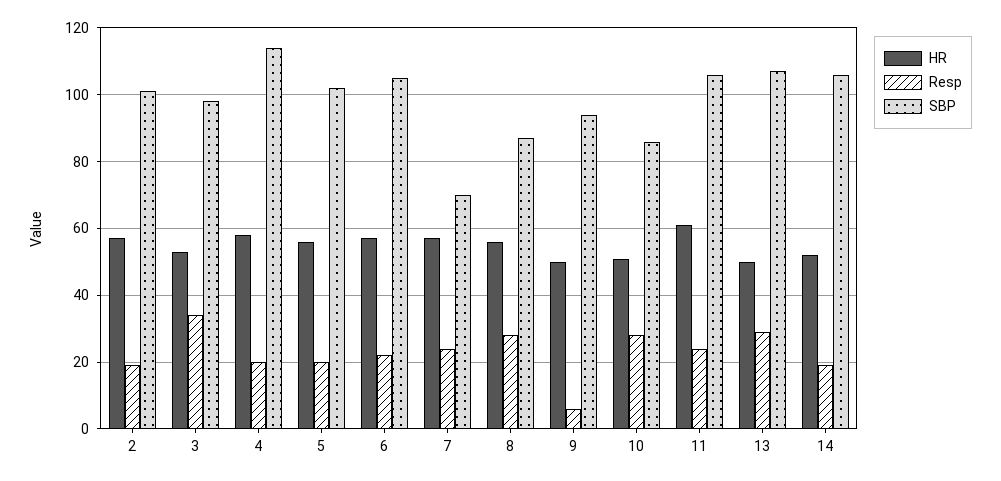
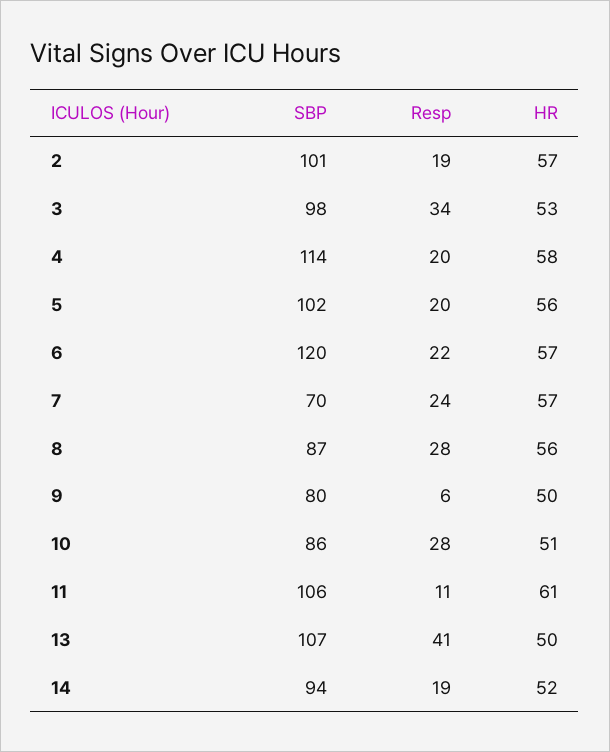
  {
    "HR": {
      "2": 57,
      "3": 53,
      "4": 58,
      "5": 56,
      "6": 57,
      "7": 57,
      "8": 56,
      "9": 50,
      "10": 51,
      "11": 61,
      "13": 50,
      "14": 52
    },
    "Resp": {
      "2": 19,
      "3": 34,
      "4": 20,
      "5": 20,
      "6": 22,
      "7": 24,
      "8": 28,
      "9": 6,
      "10": 28,
-     "11": 25,
+     "11": 11,
-     "13": 30,
+     "13": 41,
      "14": 19
    },
    "SBP": {
      "2": 101,
      "3": 98,
      "4": 114,
      "5": 102,
-     "6": 105,
+     "6": 120,
      "7": 70,
      "8": 87,
-     "9": 95,
+     "9": 80,
      "10": 86,
      "11": 106,
      "13": 107,
-     "14": 105
+     "14": 94
    }
  }

